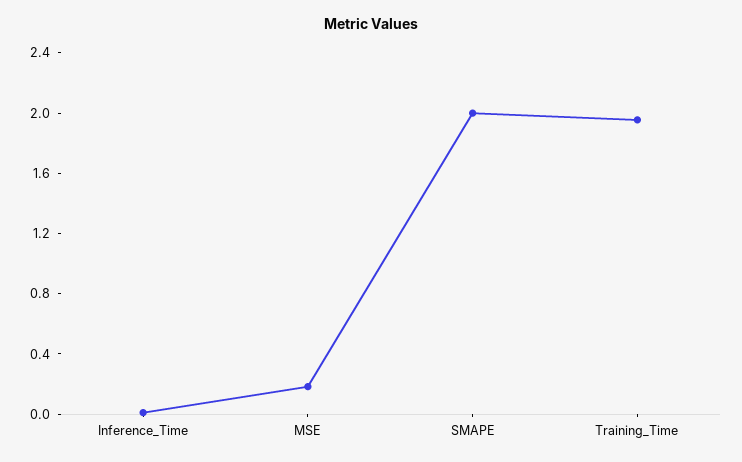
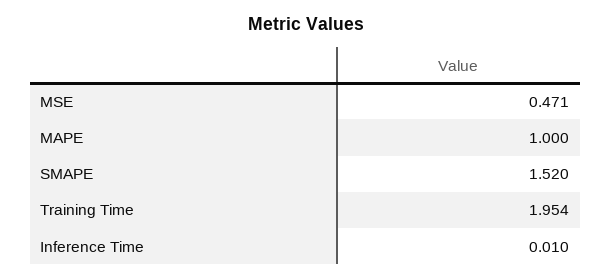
  {
    "Inference_Time": 0.01,
-   "MSE": 0.2,
+   "MSE": 0.471,
-   "SMAPE": 2,
+   "SMAPE": 1.52,
-   "Training_Time": 1.954
+   "Training_Time": 1.954,
+   "MAPE": 1
  }

